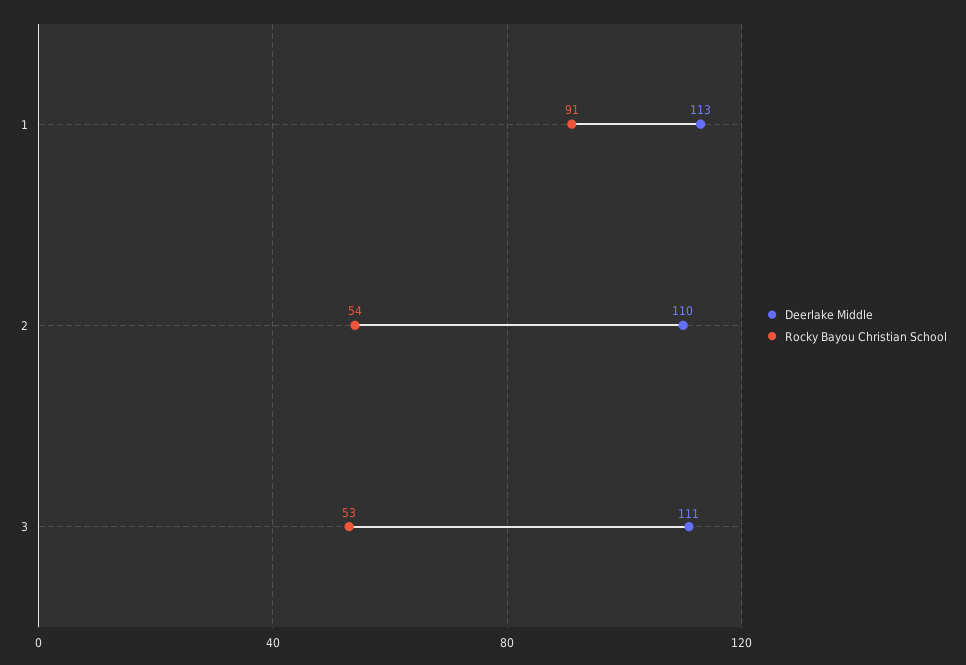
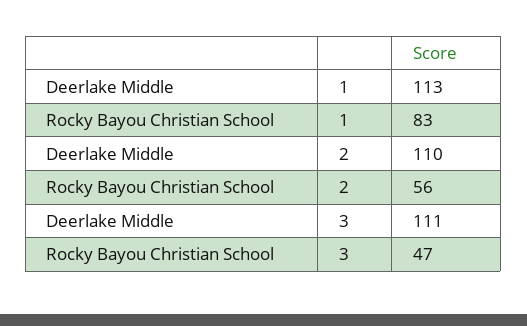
  {
    "Deerlake Middle": {
      "1": 113,
      "2": 110,
      "3": 111
    },
    "Rocky Bayou Christian School": {
-     "1": 91,
+     "1": 83,
-     "2": 54,
+     "2": 56,
-     "3": 53
+     "3": 47
    }
  }

